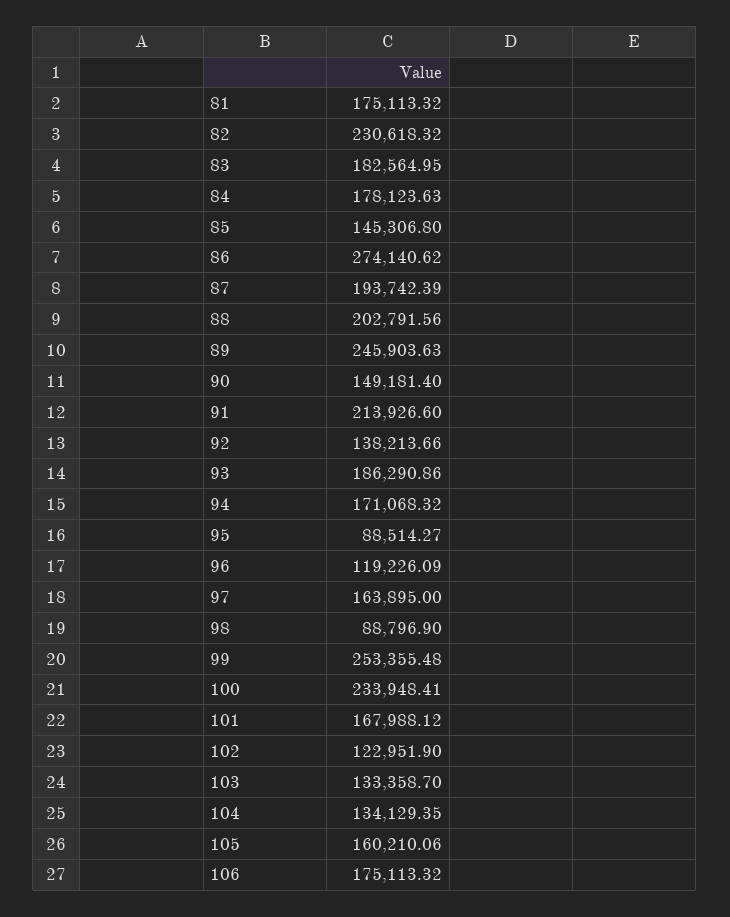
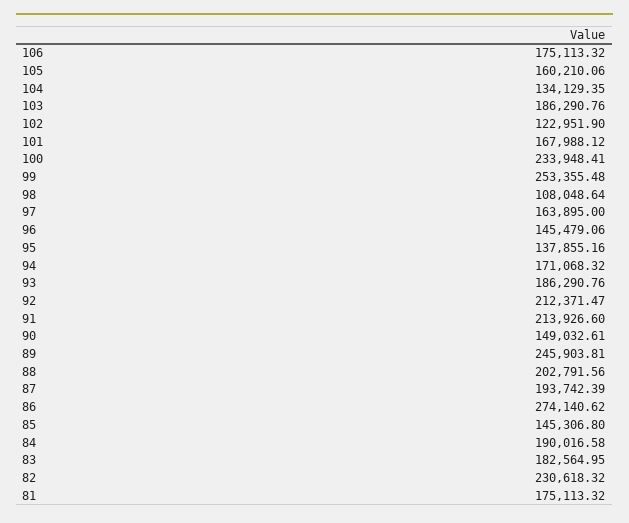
  {
    "81": 175113.32,
    "82": 230618.32,
    "83": 182564.95,
-   "84": 178123.63,
+   "84": 190016.58,
    "85": 145306.8,
    "86": 274140.62,
    "87": 193742.39,
    "88": 202791.56,
-   "89": 245903.63,
+   "89": 245903.81,
-   "90": 149181.4,
+   "90": 149032.61,
    "91": 213926.6,
-   "92": 138213.66,
+   "92": 212371.47,
-   "93": 186290.86,
+   "93": 186290.76,
    "94": 171068.32,
-   "95": 88514.27,
+   "95": 137855.16,
-   "96": 119226.09,
+   "96": 145479.06,
    "97": 163895,
-   "98": 88796.9,
+   "98": 108048.64,
    "99": 253355.48,
    "100": 233948.41,
    "101": 167988.12,
    "102": 122951.9,
-   "103": 133358.7,
+   "103": 186290.76,
    "104": 134129.35,
    "105": 160210.06,
    "106": 175113.32
  }

